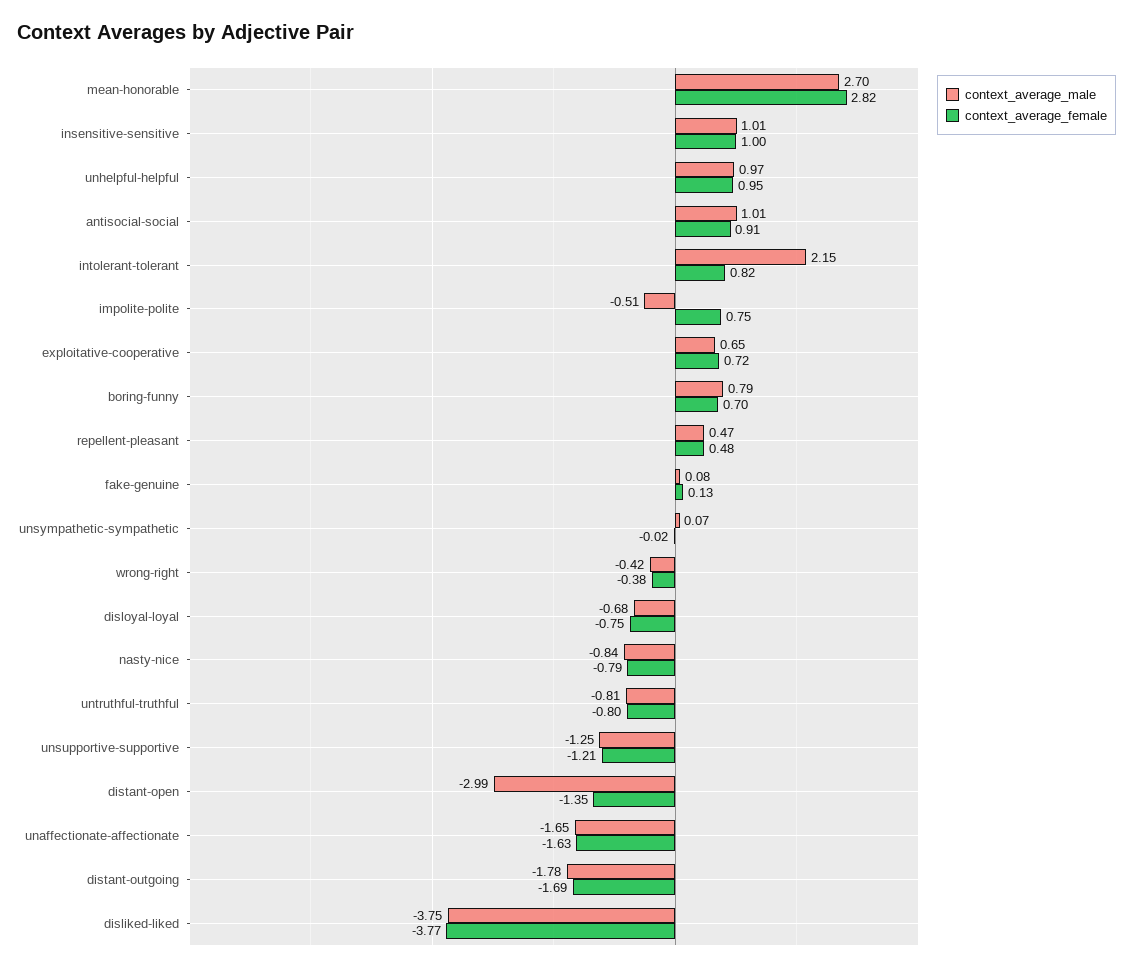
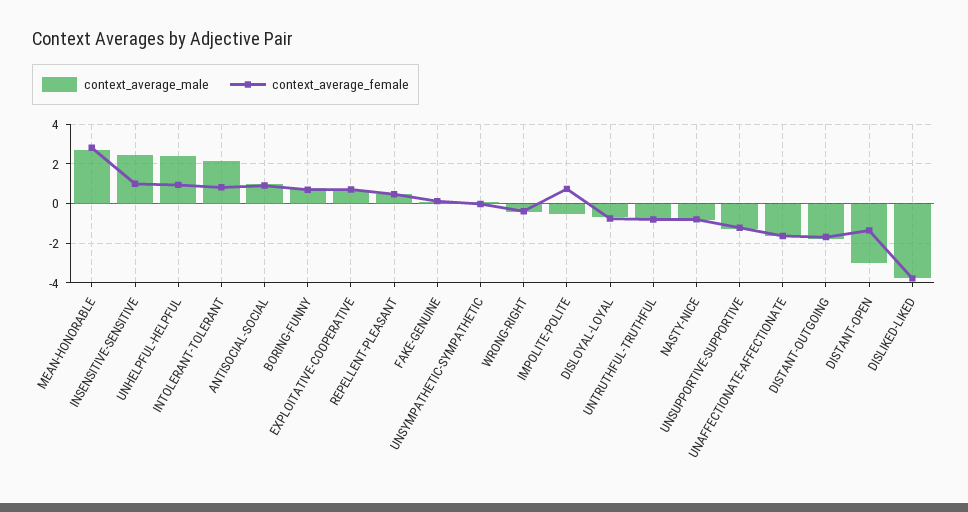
  {
    "context_average_male": {
      "mean-honorable": 2.7,
-     "insensitive-sensitive": 1.01,
+     "insensitive-sensitive": 2.5,
-     "unhelpful-helpful": 0.97,
+     "unhelpful-helpful": 2.5,
      "antisocial-social": 1.01,
      "intolerant-tolerant": 2.15,
      "impolite-polite": -0.51,
      "exploitative-cooperative": 0.65,
      "boring-funny": 0.79,
      "repellent-pleasant": 0.47,
      "fake-genuine": 0.08,
      "unsympathetic-sympathetic": 0.07,
      "wrong-right": -0.42,
      "disloyal-loyal": -0.68,
      "nasty-nice": -0.84,
      "untruthful-truthful": -0.81,
      "unsupportive-supportive": -1.25,
      "distant-open": -2.99,
      "unaffectionate-affectionate": -1.65,
      "distant-outgoing": -1.78,
      "disliked-liked": -3.75
    },
    "context_average_female": {
      "mean-honorable": 2.82,
      "insensitive-sensitive": 1,
      "unhelpful-helpful": 0.95,
      "antisocial-social": 0.91,
      "intolerant-tolerant": 0.82,
      "impolite-polite": 0.75,
      "exploitative-cooperative": 0.72,
      "boring-funny": 0.7,
      "repellent-pleasant": 0.48,
      "fake-genuine": 0.13,
      "unsympathetic-sympathetic": -0.02,
      "wrong-right": -0.38,
      "disloyal-loyal": -0.75,
      "nasty-nice": -0.79,
      "untruthful-truthful": -0.8,
      "unsupportive-supportive": -1.21,
      "distant-open": -1.35,
      "unaffectionate-affectionate": -1.63,
      "distant-outgoing": -1.69,
      "disliked-liked": -3.77
    }
  }

